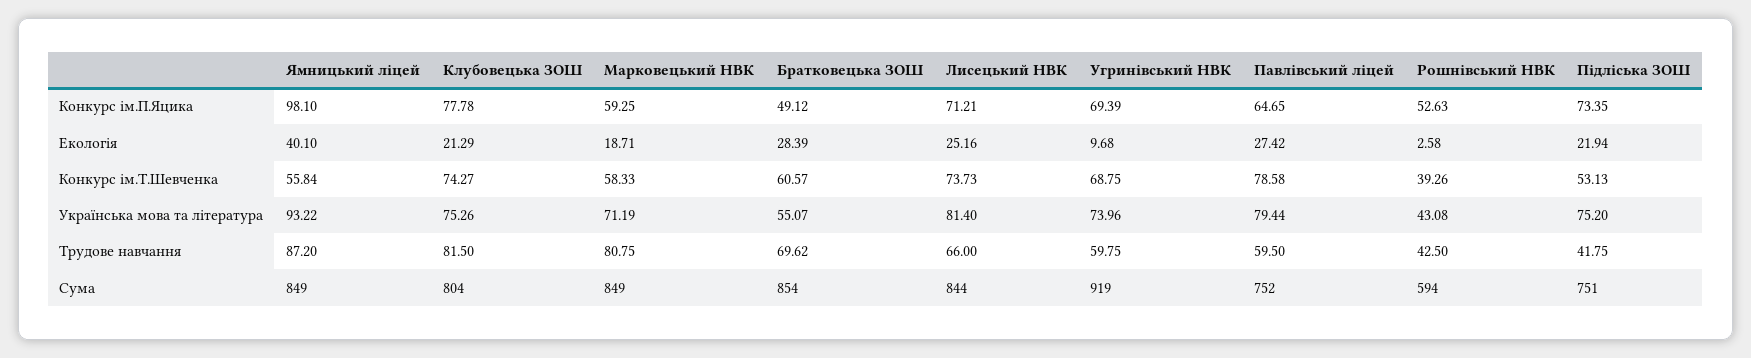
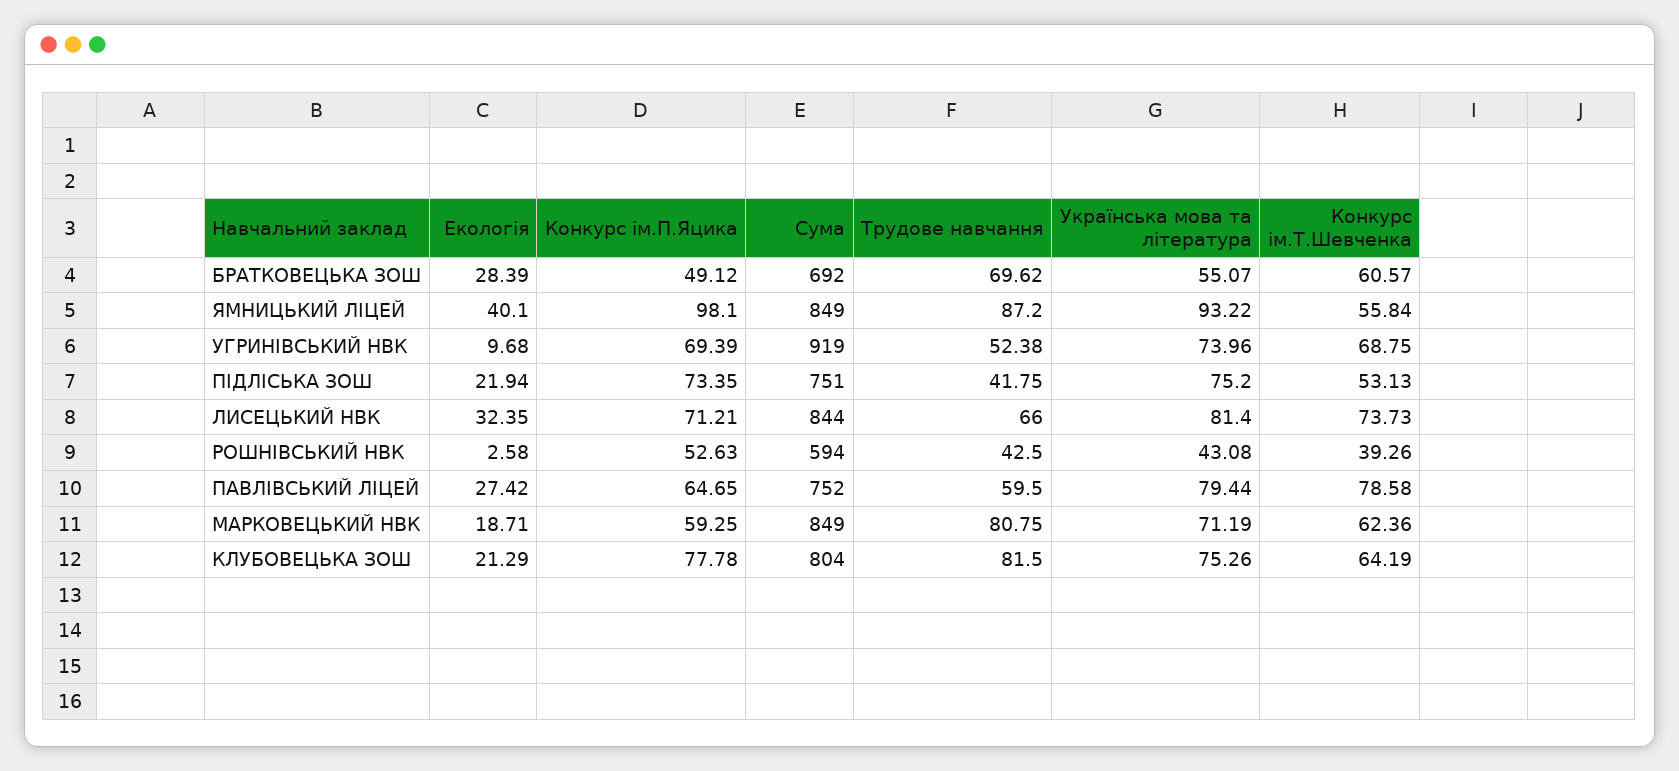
  {
    "Ямницький ліцей": {
      "Конкурс ім.П.Яцика": 98.1,
      "Екологія": 40.1,
      "Конкурс ім.Т.Шевченка": 55.84,
      "Українська мова та література": 93.22,
      "Трудове навчання": 87.2,
      "Сума": 849
    },
    "Клубовецька ЗОШ": {
      "Конкурс ім.П.Яцика": 77.78,
      "Екологія": 21.29,
-     "Конкурс ім.Т.Шевченка": 74.27,
+     "Конкурс ім.Т.Шевченка": 64.19,
      "Українська мова та література": 75.26,
      "Трудове навчання": 81.5,
      "Сума": 804
    },
    "Марковецький НВК": {
      "Конкурс ім.П.Яцика": 59.25,
      "Екологія": 18.71,
-     "Конкурс ім.Т.Шевченка": 58.33,
+     "Конкурс ім.Т.Шевченка": 62.36,
      "Українська мова та література": 71.19,
      "Трудове навчання": 80.75,
      "Сума": 849
    },
    "Братковецька ЗОШ": {
      "Конкурс ім.П.Яцика": 49.12,
      "Екологія": 28.39,
      "Конкурс ім.Т.Шевченка": 60.57,
      "Українська мова та література": 55.07,
      "Трудове навчання": 69.62,
-     "Сума": 854
+     "Сума": 692
    },
    "Лисецький НВК": {
      "Конкурс ім.П.Яцика": 71.21,
-     "Екологія": 25.16,
+     "Екологія": 32.35,
      "Конкурс ім.Т.Шевченка": 73.73,
      "Українська мова та література": 81.4,
      "Трудове навчання": 66,
      "Сума": 844
    },
    "Угринівський НВК": {
      "Конкурс ім.П.Яцика": 69.39,
      "Екологія": 9.68,
      "Конкурс ім.Т.Шевченка": 68.75,
      "Українська мова та література": 73.96,
-     "Трудове навчання": 59.75,
+     "Трудове навчання": 52.38,
      "Сума": 919
    },
    "Павлівський ліцей": {
      "Конкурс ім.П.Яцика": 64.65,
      "Екологія": 27.42,
      "Конкурс ім.Т.Шевченка": 78.58,
      "Українська мова та література": 79.44,
      "Трудове навчання": 59.5,
      "Сума": 752
    },
    "Рошнівський НВК": {
      "Конкурс ім.П.Яцика": 52.63,
      "Екологія": 2.58,
      "Конкурс ім.Т.Шевченка": 39.26,
      "Українська мова та література": 43.08,
      "Трудове навчання": 42.5,
      "Сума": 594
    },
    "Підліська ЗОШ": {
      "Конкурс ім.П.Яцика": 73.35,
      "Екологія": 21.94,
      "Конкурс ім.Т.Шевченка": 53.13,
      "Українська мова та література": 75.2,
      "Трудове навчання": 41.75,
      "Сума": 751
    }
  }

